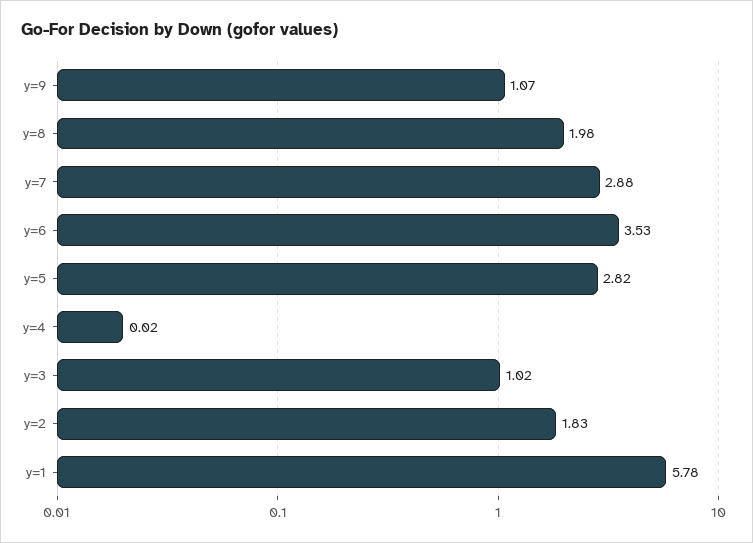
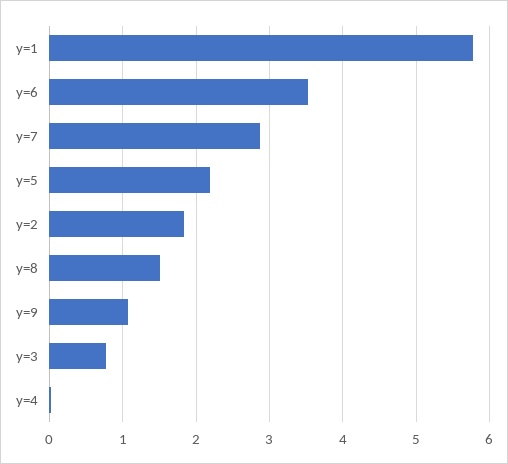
  {
    "y=9": 1.07,
-   "y=8": 1.98,
+   "y=8": 1.5,
    "y=7": 2.88,
    "y=6": 3.53,
-   "y=5": 2.82,
+   "y=5": 2.2,
    "y=4": 0.02,
-   "y=3": 1.02,
+   "y=3": 0.8,
    "y=2": 1.83,
    "y=1": 5.78
  }

